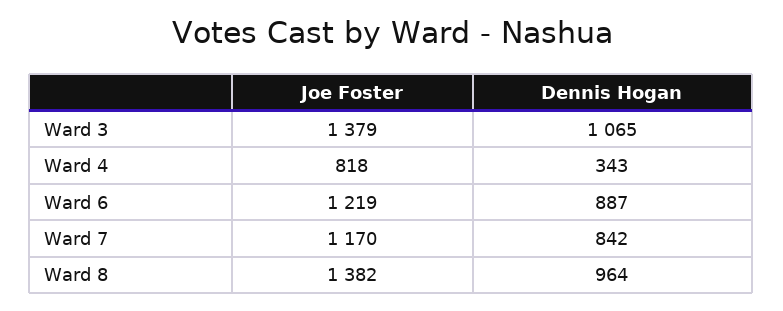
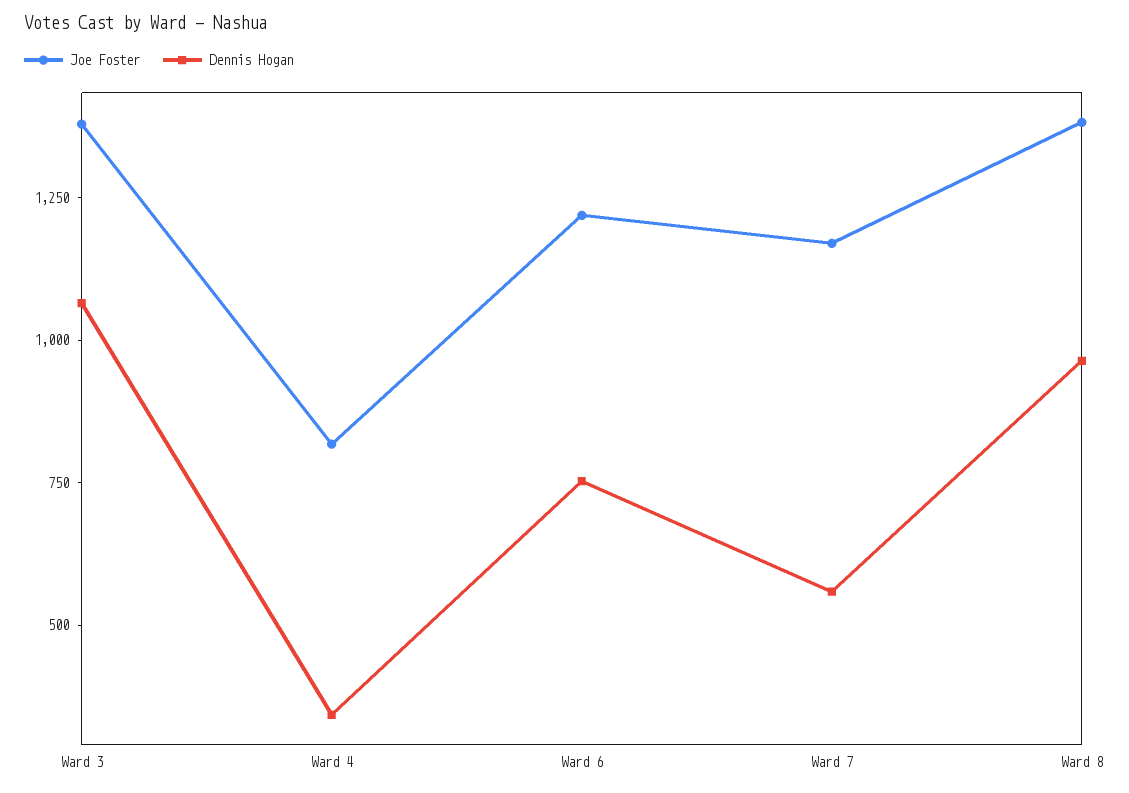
  {
    "Joe Foster": {
      "Ward 3": 1379,
      "Ward 4": 818,
      "Ward 6": 1219,
      "Ward 7": 1170,
      "Ward 8": 1382
    },
    "Dennis Hogan": {
      "Ward 3": 1065,
      "Ward 4": 343,
-     "Ward 6": 887,
+     "Ward 6": 750,
-     "Ward 7": 842,
+     "Ward 7": 550,
      "Ward 8": 964
    }
  }

